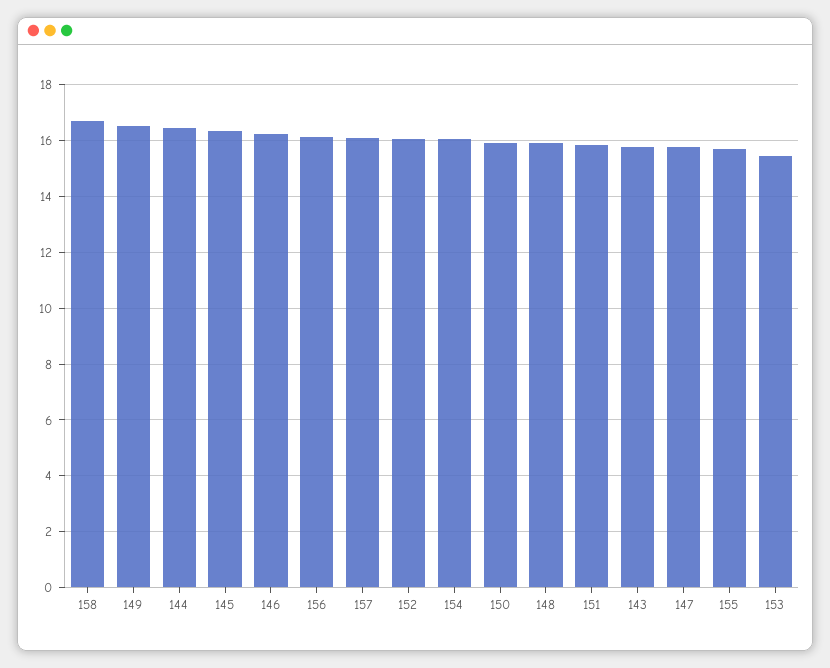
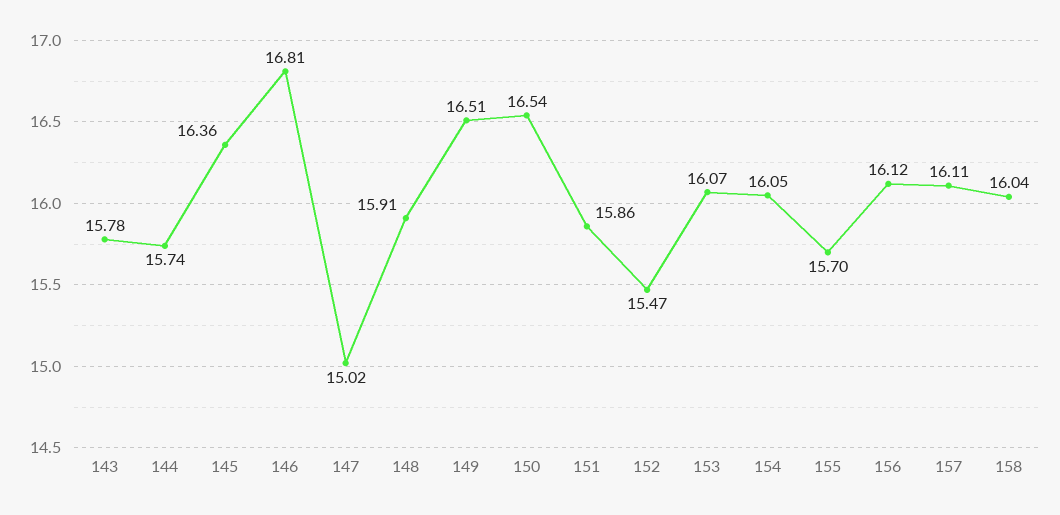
  {
-   "158": 16.75,
+   "158": 16.04,
    "149": 16.51,
-   "144": 16.5,
+   "144": 15.74,
    "145": 16.36,
-   "146": 16.25,
+   "146": 16.81,
    "156": 16.12,
    "157": 16.11,
-   "152": 16,
+   "152": 15.47,
    "154": 16.05,
-   "150": 16,
+   "150": 16.54,
    "148": 15.91,
    "151": 15.86,
    "143": 15.78,
-   "147": 15.75,
+   "147": 15.02,
    "155": 15.7,
-   "153": 15.5
+   "153": 16.07
  }

